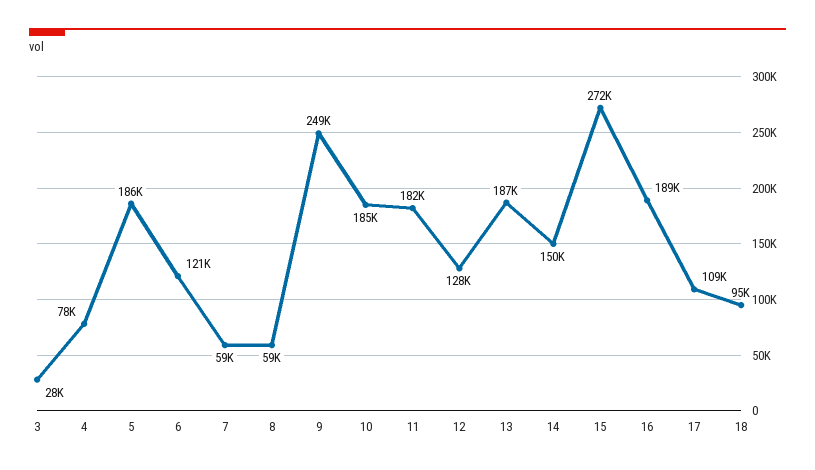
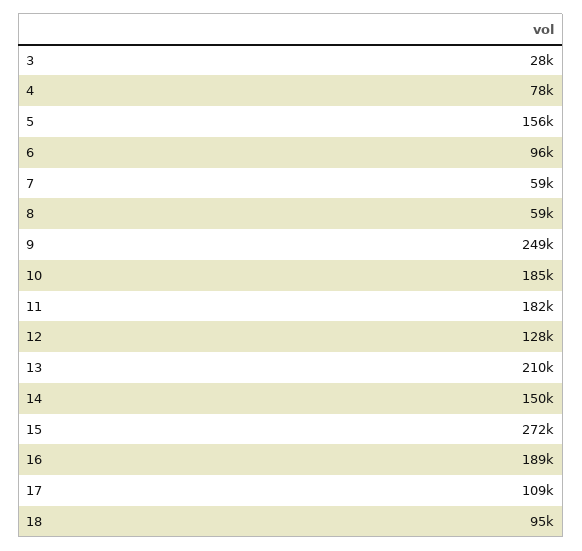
  {
    "3": 28000,
    "4": 78000,
-   "5": 186000,
+   "5": 156000,
-   "6": 121000,
+   "6": 96000,
    "7": 59000,
    "8": 59000,
    "9": 249000,
    "10": 185000,
    "11": 182000,
    "12": 128000,
-   "13": 187000,
+   "13": 210000,
    "14": 150000,
    "15": 272000,
    "16": 189000,
    "17": 109000,
    "18": 95000
  }

